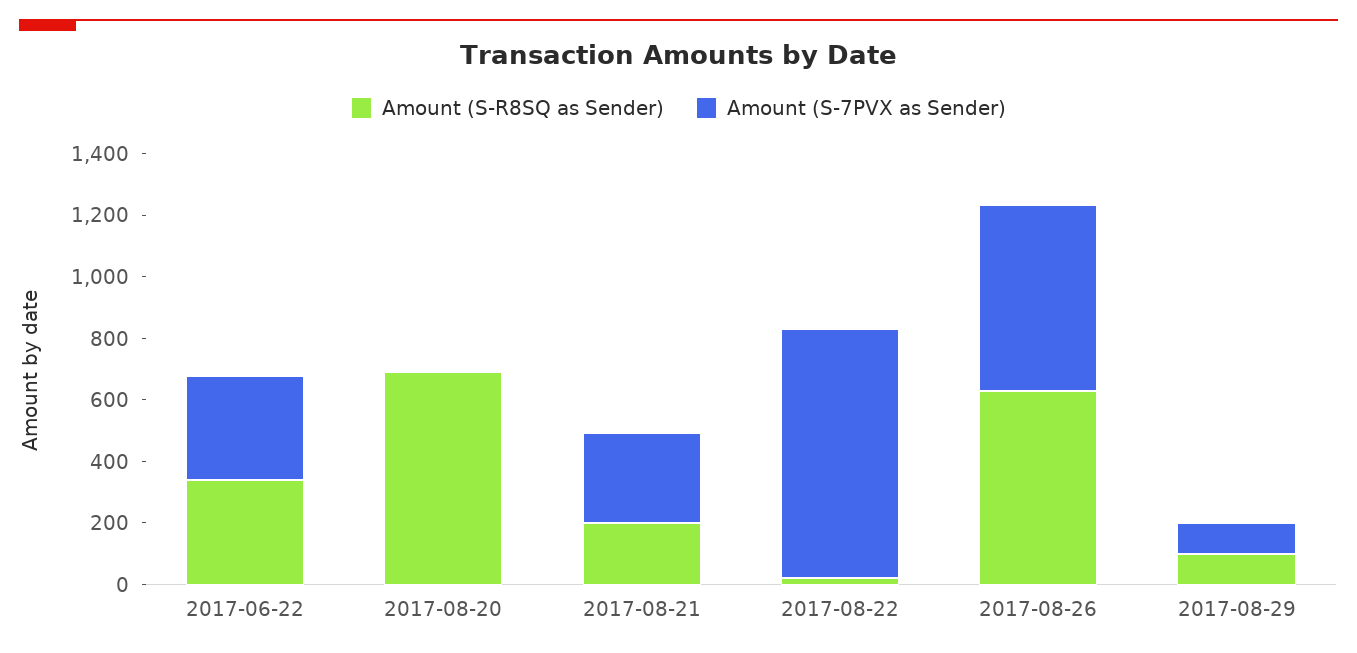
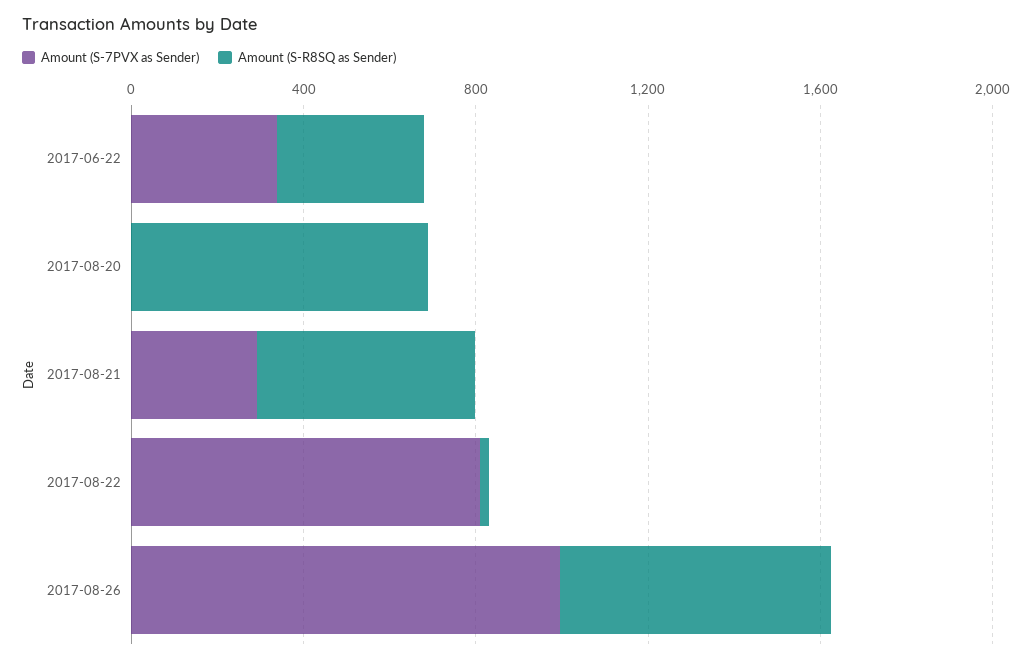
  {
    "Amount (S-R8SQ as Sender)": {
      "2017-06-22": 350,
      "2017-08-20": 700,
-     "2017-08-21": 200,
+     "2017-08-21": 500,
      "2017-08-22": 0,
-     "2017-08-26": 650,
+     "2017-08-26": 650
-     "2017-08-29": 100
    },
    "Amount (S-7PVX as Sender)": {
      "2017-06-22": 350,
      "2017-08-20": 0,
      "2017-08-21": 300,
      "2017-08-22": 800,
-     "2017-08-26": 600,
+     "2017-08-26": 1000
-     "2017-08-29": 100
    }
  }

